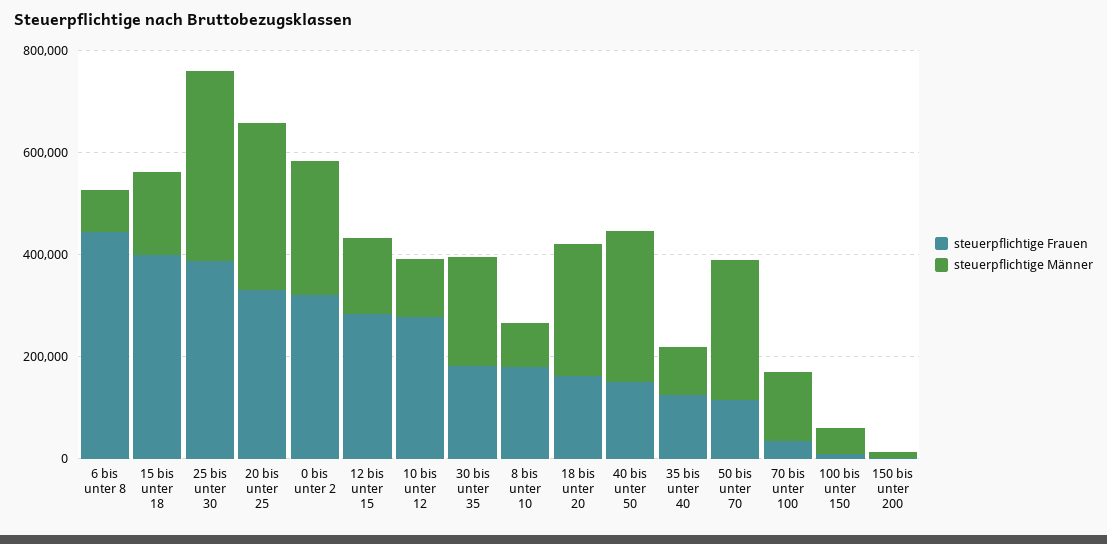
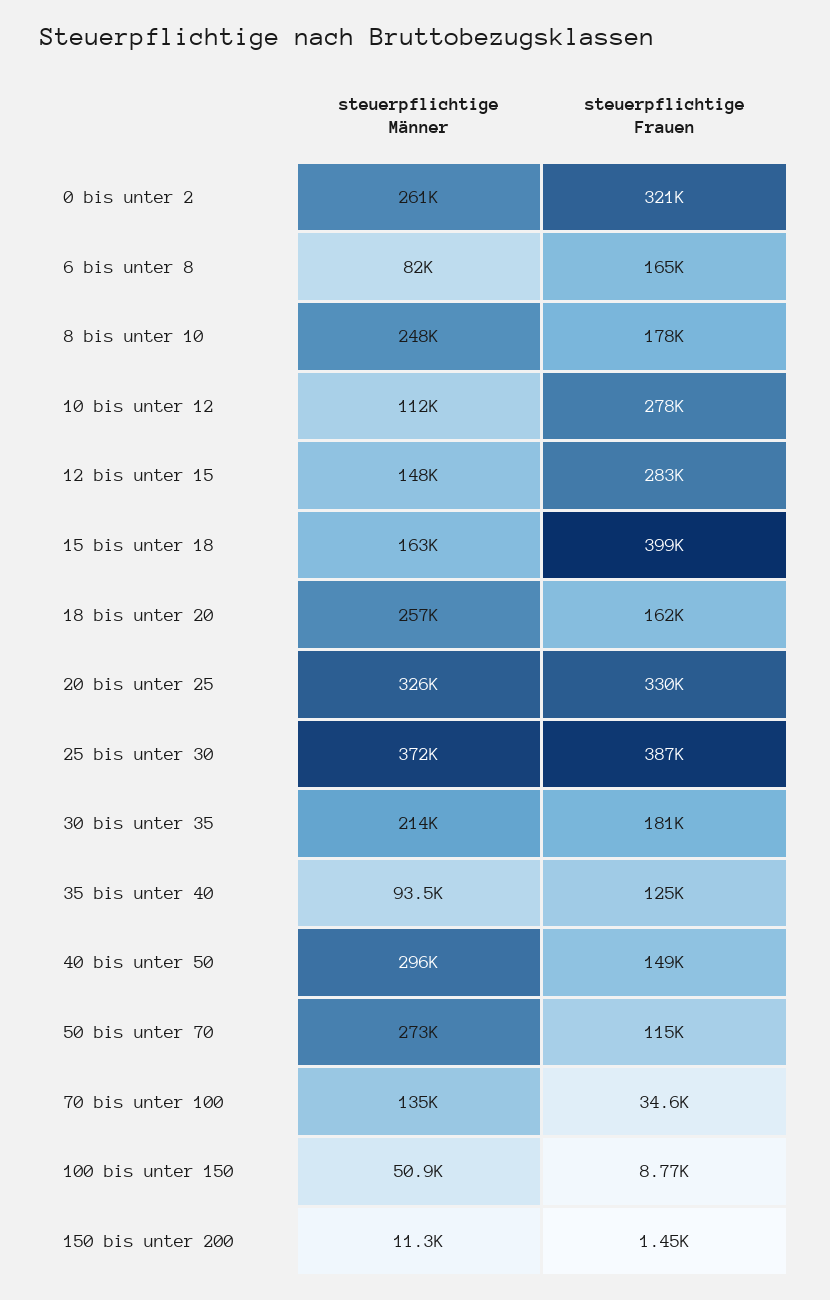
  {
    "steuerpflichtige Frauen": {
-     "6 bis unter 8": 450000,
+     "6 bis unter 8": 165000,
      "15 bis unter 18": 399000,
      "25 bis unter 30": 387000,
      "20 bis unter 25": 330000,
      "0 bis unter 2": 321000,
      "12 bis unter 15": 283000,
      "10 bis unter 12": 278000,
      "30 bis unter 35": 181000,
      "8 bis unter 10": 178000,
      "18 bis unter 20": 162000,
      "40 bis unter 50": 149000,
      "35 bis unter 40": 125000,
      "50 bis unter 70": 115000,
      "70 bis unter 100": 34600,
      "100 bis unter 150": 8770,
      "150 bis unter 200": 1450
    },
    "steuerpflichtige Männer": {
      "6 bis unter 8": 82000,
      "15 bis unter 18": 163000,
      "25 bis unter 30": 372000,
      "20 bis unter 25": 326000,
      "0 bis unter 2": 261000,
      "12 bis unter 15": 148000,
      "10 bis unter 12": 112000,
      "30 bis unter 35": 214000,
-     "8 bis unter 10": 100000,
+     "8 bis unter 10": 248000,
      "18 bis unter 20": 257000,
      "40 bis unter 50": 296000,
      "35 bis unter 40": 93500,
      "50 bis unter 70": 273000,
      "70 bis unter 100": 135000,
      "100 bis unter 150": 50900,
      "150 bis unter 200": 11300
    }
  }

